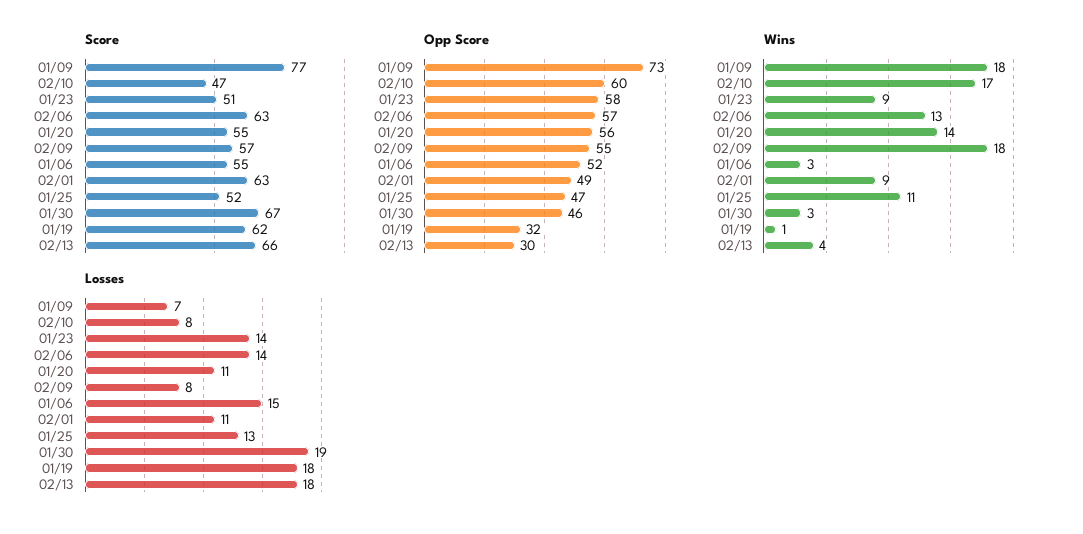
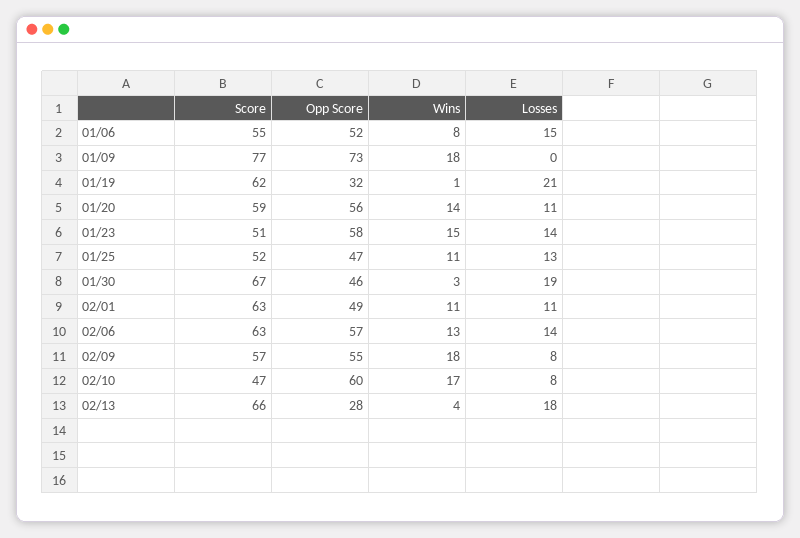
  {
    "Score": {
      "01/09": 77,
      "02/10": 47,
      "01/23": 51,
      "02/06": 63,
-     "01/20": 55,
+     "01/20": 59,
      "02/09": 57,
      "01/06": 55,
      "02/01": 63,
      "01/25": 52,
      "01/30": 67,
      "01/19": 62,
      "02/13": 66
    },
    "Opp Score": {
      "01/09": 73,
      "02/10": 60,
      "01/23": 58,
      "02/06": 57,
      "01/20": 56,
      "02/09": 55,
      "01/06": 52,
      "02/01": 49,
      "01/25": 47,
      "01/30": 46,
      "01/19": 32,
-     "02/13": 30
+     "02/13": 28
    },
    "Wins": {
      "01/09": 18,
      "02/10": 17,
-     "01/23": 9,
+     "01/23": 15,
      "02/06": 13,
      "01/20": 14,
      "02/09": 18,
-     "01/06": 3,
+     "01/06": 8,
-     "02/01": 9,
+     "02/01": 11,
      "01/25": 11,
      "01/30": 3,
      "01/19": 1,
      "02/13": 4
    },
    "Losses": {
-     "01/09": 7,
+     "01/09": 0,
      "02/10": 8,
      "01/23": 14,
      "02/06": 14,
      "01/20": 11,
      "02/09": 8,
      "01/06": 15,
      "02/01": 11,
      "01/25": 13,
      "01/30": 19,
-     "01/19": 18,
+     "01/19": 21,
      "02/13": 18
    }
  }

